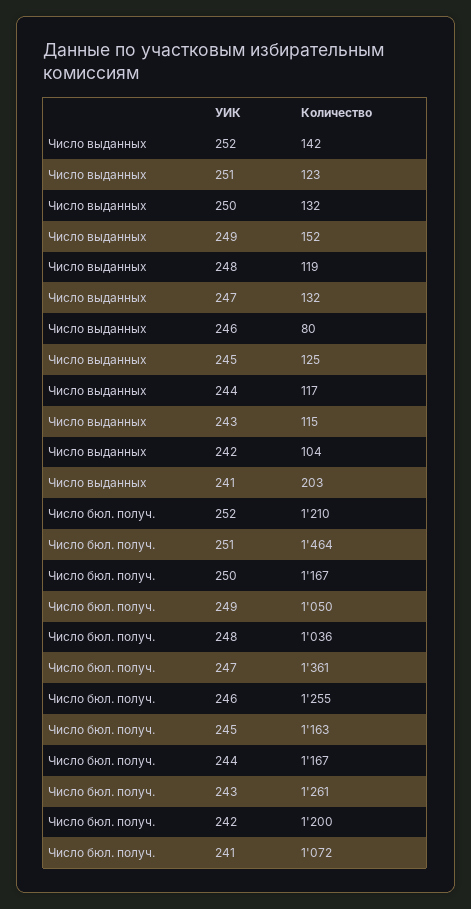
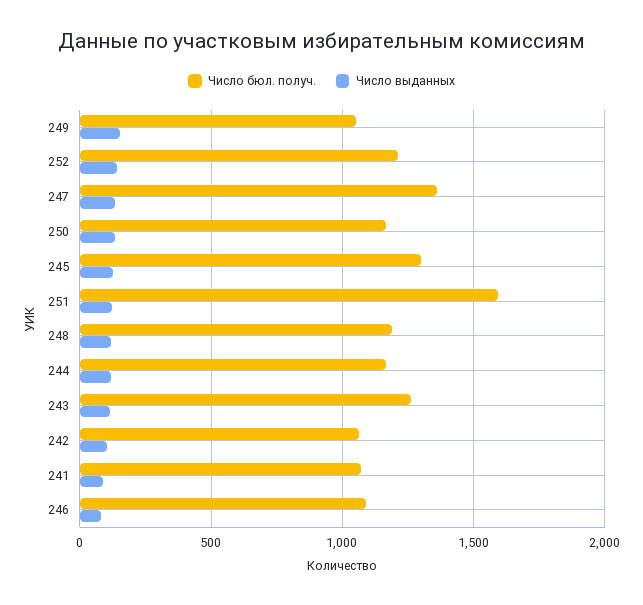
  {
    "Число выданных": {
      "252": 142,
      "251": 123,
      "250": 132,
      "249": 152,
      "248": 119,
      "247": 132,
      "246": 80,
      "245": 125,
      "244": 117,
      "243": 115,
      "242": 104,
-     "241": 203
+     "241": 100
    },
    "Число бюл. получ.": {
      "252": 1210,
-     "251": 1464,
+     "251": 1600,
      "250": 1167,
      "249": 1050,
-     "248": 1036,
+     "248": 1200,
      "247": 1361,
-     "246": 1255,
+     "246": 1100,
-     "245": 1163,
+     "245": 1300,
      "244": 1167,
      "243": 1261,
-     "242": 1200,
+     "242": 1050,
      "241": 1072
    }
  }

